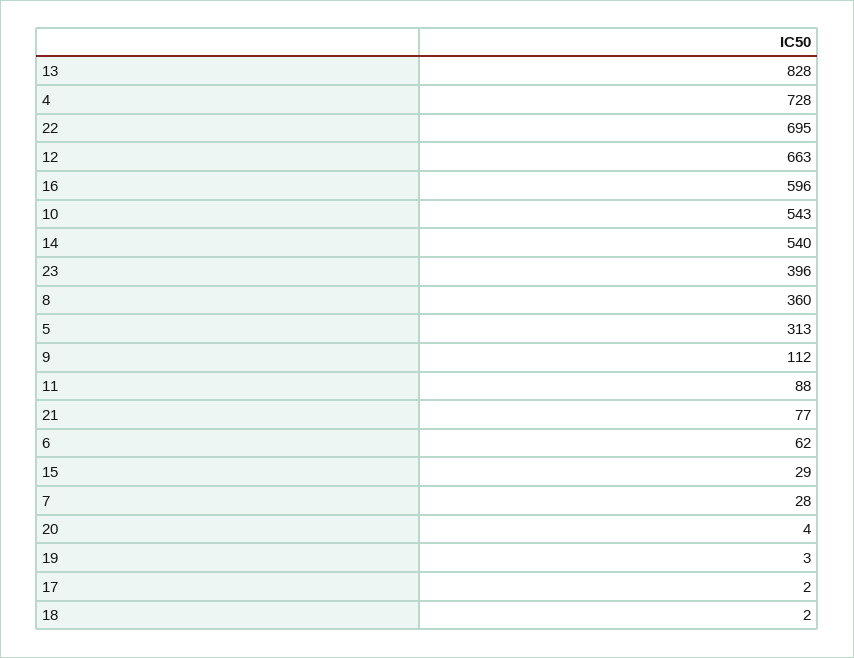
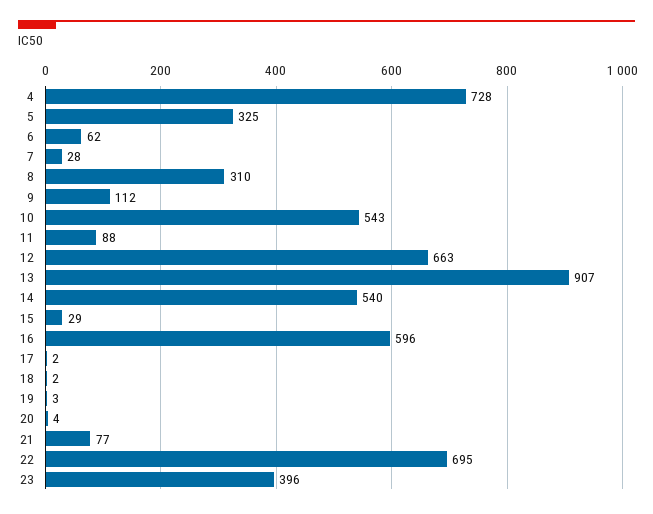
  {
-   "13": 828,
+   "13": 907,
    "4": 728,
    "22": 695,
    "12": 663,
    "16": 596,
    "10": 543,
    "14": 540,
    "23": 396,
-   "8": 360,
+   "8": 310,
-   "5": 313,
+   "5": 325,
    "9": 112,
    "11": 88,
    "21": 77,
    "6": 62,
    "15": 29,
    "7": 28,
    "20": 4,
    "19": 3,
    "17": 2,
    "18": 2
  }

